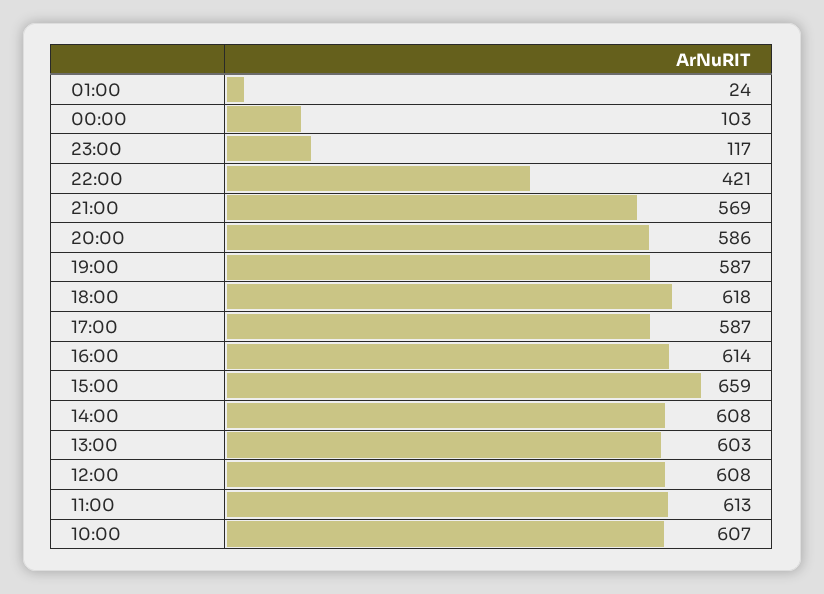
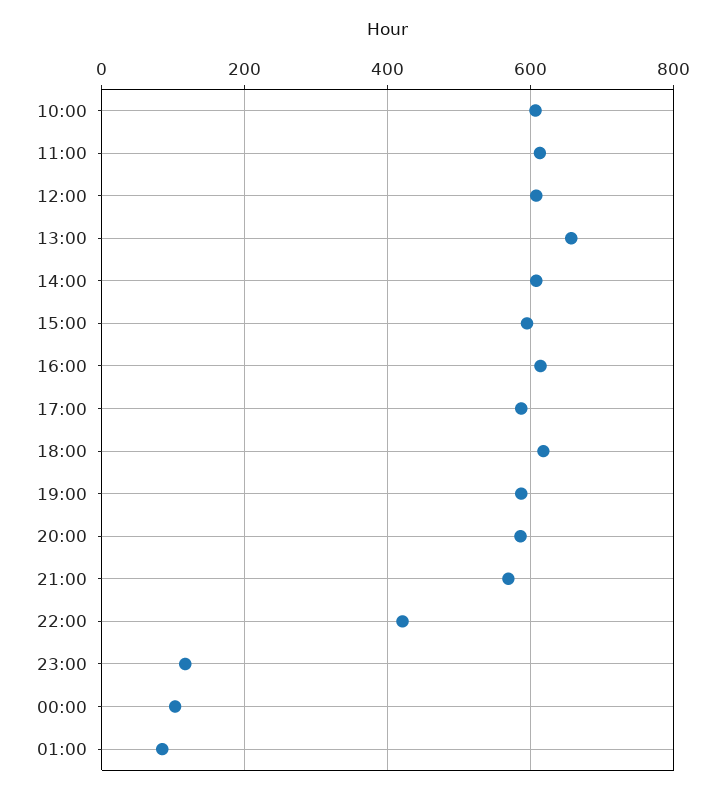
  {
-   "01:00": 24,
+   "01:00": 80,
    "00:00": 103,
    "23:00": 117,
    "22:00": 421,
    "21:00": 569,
    "20:00": 586,
    "19:00": 587,
    "18:00": 618,
    "17:00": 587,
    "16:00": 614,
-   "15:00": 659,
+   "15:00": 600,
    "14:00": 608,
-   "13:00": 603,
+   "13:00": 660,
    "12:00": 608,
    "11:00": 613,
    "10:00": 607
  }

